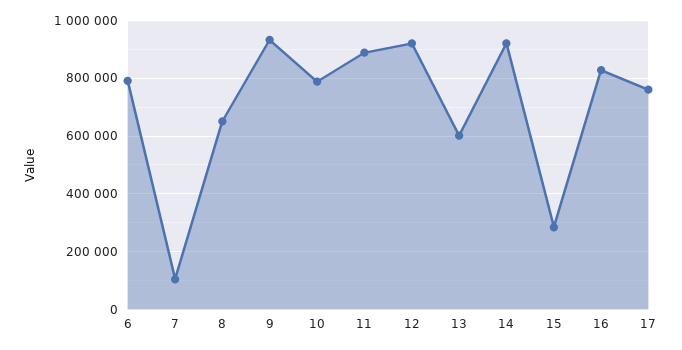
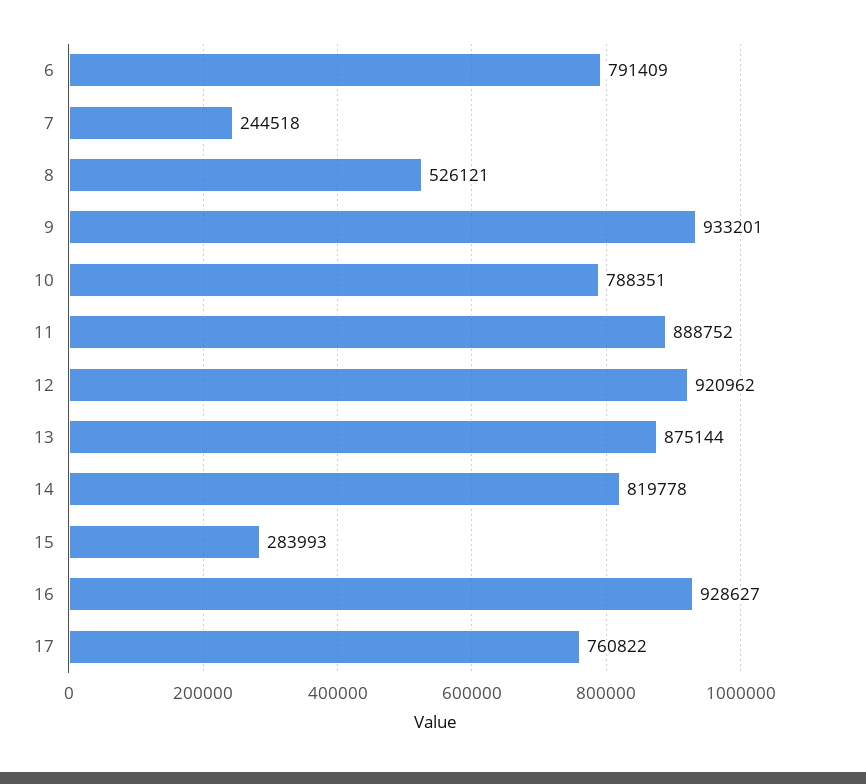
  {
    "6": 791409,
-   "7": 100000,
+   "7": 244518,
-   "8": 650000,
+   "8": 526121,
    "9": 933201,
    "10": 788351,
    "11": 888752,
    "12": 920962,
-   "13": 600000,
+   "13": 875144,
-   "14": 925000,
+   "14": 819778,
    "15": 283993,
-   "16": 825000,
+   "16": 928627,
    "17": 760822
  }

